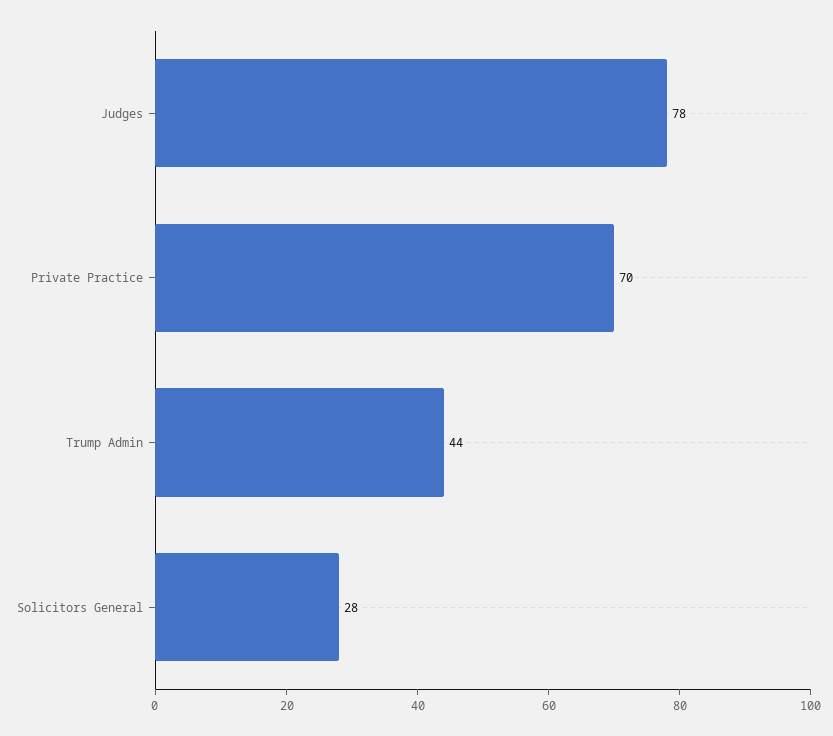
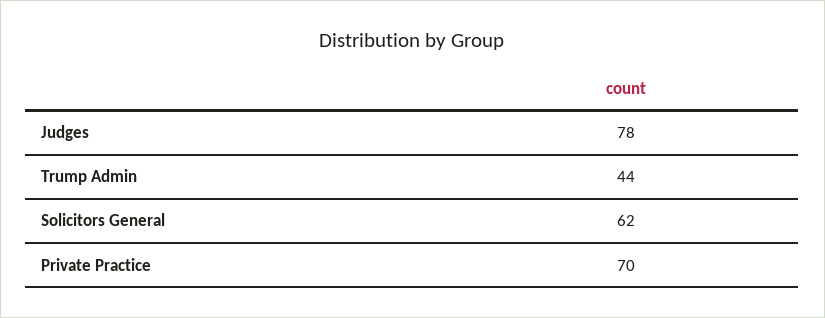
  {
    "Judges": 78,
    "Private Practice": 70,
    "Trump Admin": 44,
-   "Solicitors General": 28
+   "Solicitors General": 62
  }

